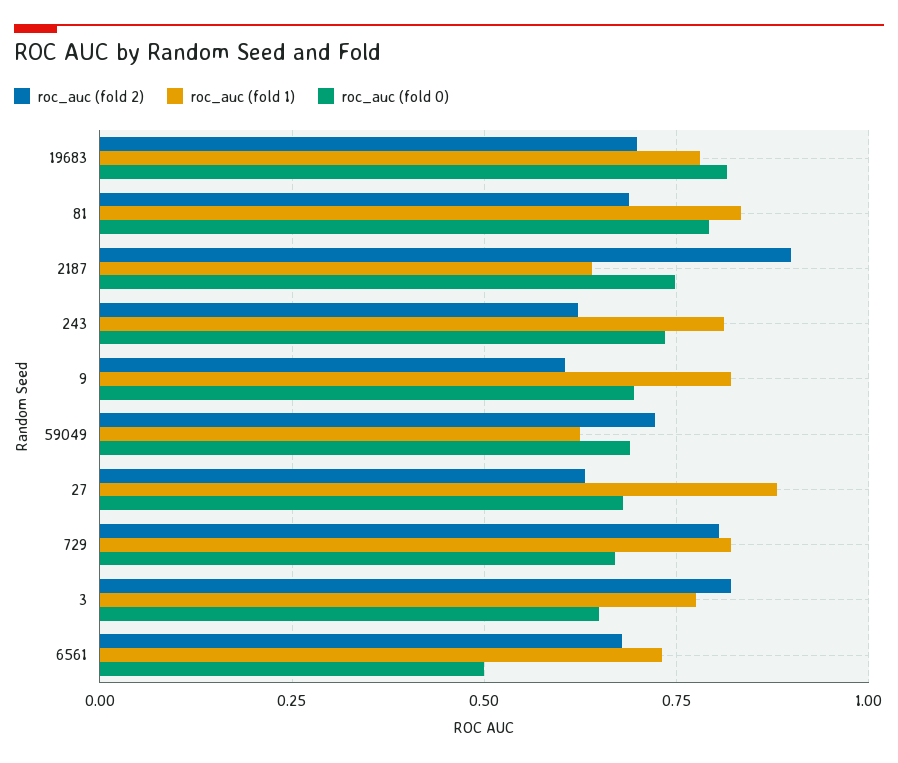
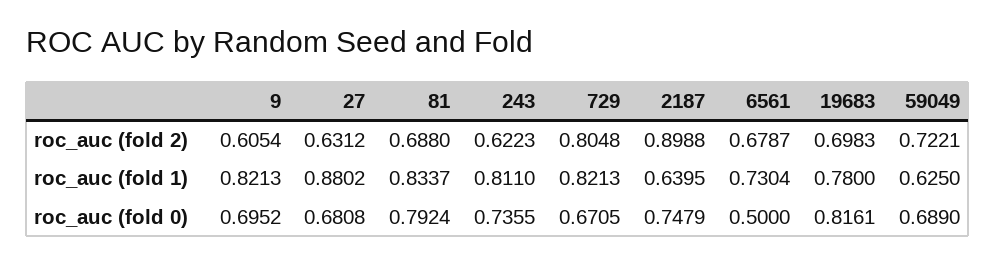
  {
    "roc_auc (fold 2)": {
      "19683": 0.6983,
      "81": 0.688,
      "2187": 0.8988,
      "243": 0.6223,
      "9": 0.6054,
      "59049": 0.7221,
      "27": 0.6312,
      "729": 0.8048,
-     "3": 0.825,
      "6561": 0.6787
    },
    "roc_auc (fold 1)": {
      "19683": 0.78,
      "81": 0.8337,
      "2187": 0.6395,
      "243": 0.811,
      "9": 0.8213,
      "59049": 0.625,
      "27": 0.8802,
      "729": 0.8213,
-     "3": 0.775,
      "6561": 0.7304
    },
    "roc_auc (fold 0)": {
      "19683": 0.8161,
      "81": 0.7924,
      "2187": 0.7479,
      "243": 0.7355,
      "9": 0.6952,
      "59049": 0.689,
      "27": 0.6808,
      "729": 0.6705,
-     "3": 0.65,
      "6561": 0.5
    }
  }

